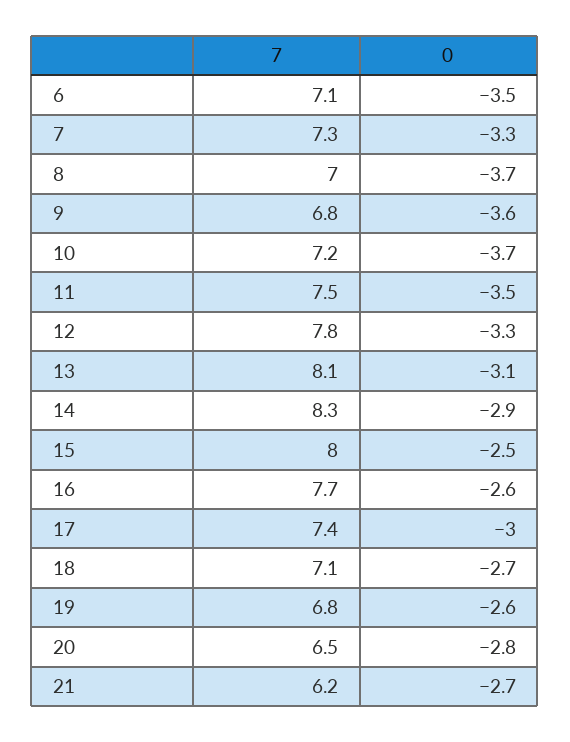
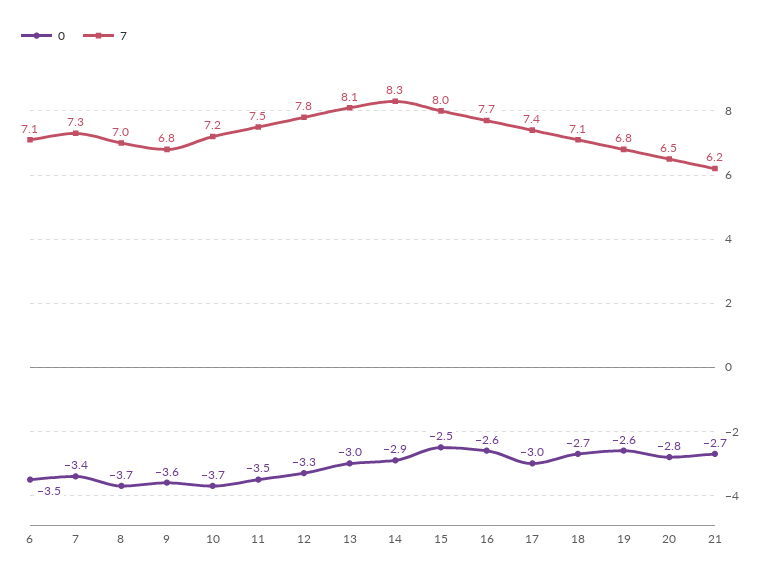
  {
    "7": {
      "6": 7.1,
      "7": 7.3,
      "8": 7,
      "9": 6.8,
      "10": 7.2,
      "11": 7.5,
      "12": 7.8,
      "13": 8.1,
      "14": 8.3,
      "15": 8,
      "16": 7.7,
      "17": 7.4,
      "18": 7.1,
      "19": 6.8,
      "20": 6.5,
      "21": 6.2
    },
    "0": {
      "6": -3.5,
-     "7": -3.3,
+     "7": -3.4,
      "8": -3.7,
      "9": -3.6,
      "10": -3.7,
      "11": -3.5,
      "12": -3.3,
-     "13": -3.1,
+     "13": -3,
      "14": -2.9,
      "15": -2.5,
      "16": -2.6,
      "17": -3,
      "18": -2.7,
      "19": -2.6,
      "20": -2.8,
      "21": -2.7
    }
  }

